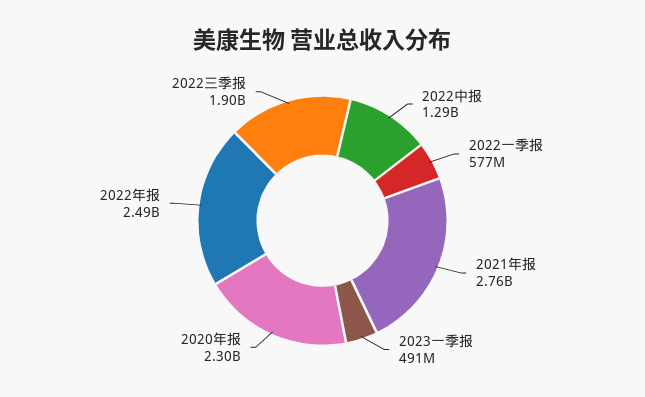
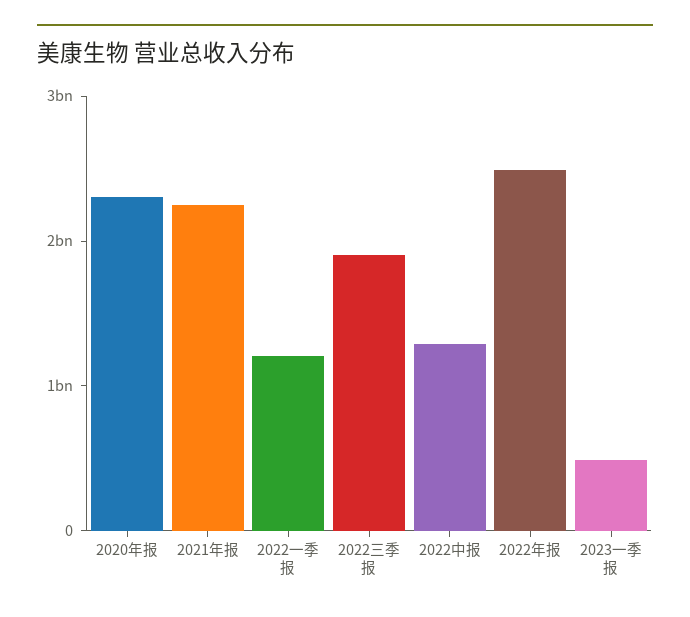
  {
    "2022中报": 1290000000,
-   "2022一季报": 577000000,
+   "2022一季报": 1200000000,
-   "2021年报": 2760000000,
+   "2021年报": 2200000000,
    "2023一季报": 491000000,
    "2020年报": 2300000000,
    "2022年报": 2490000000,
    "2022三季报": 1900000000
  }

